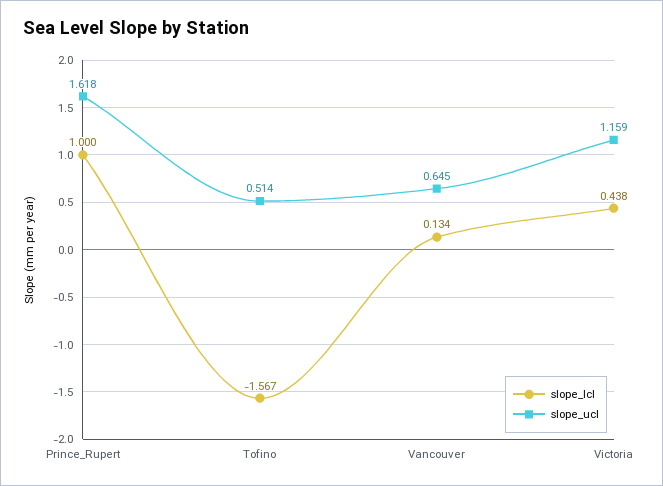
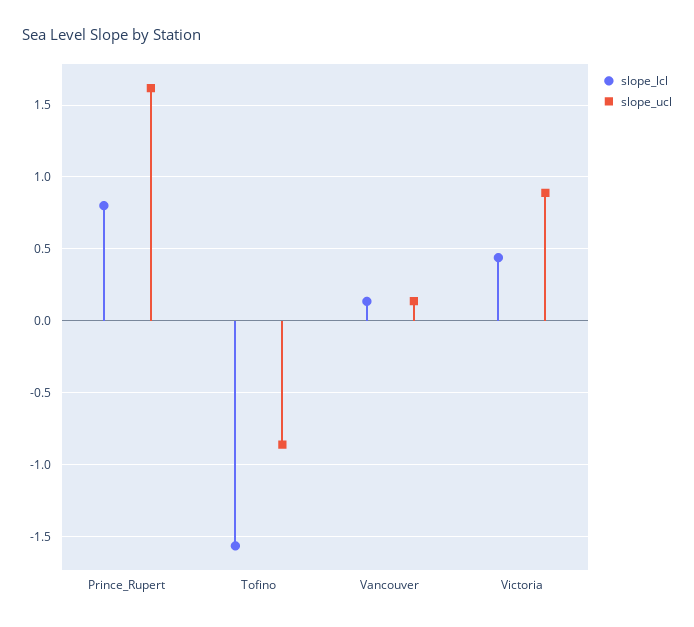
  {
    "slope_lcl": {
-     "Prince_Rupert": 1,
+     "Prince_Rupert": 0.8,
      "Tofino": -1.567,
      "Vancouver": 0.134,
      "Victoria": 0.438
    },
    "slope_ucl": {
      "Prince_Rupert": 1.618,
-     "Tofino": 0.514,
+     "Tofino": -0.85,
-     "Vancouver": 0.645,
+     "Vancouver": 0.15,
-     "Victoria": 1.159
+     "Victoria": 0.9
    }
  }

